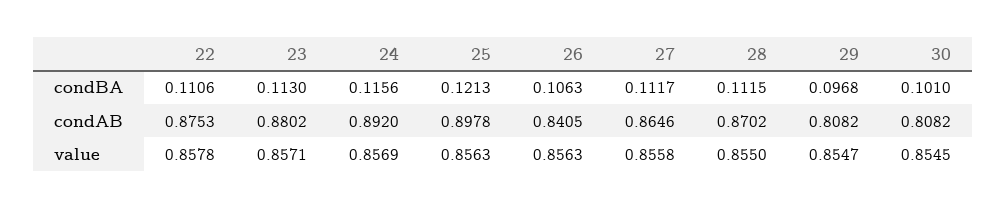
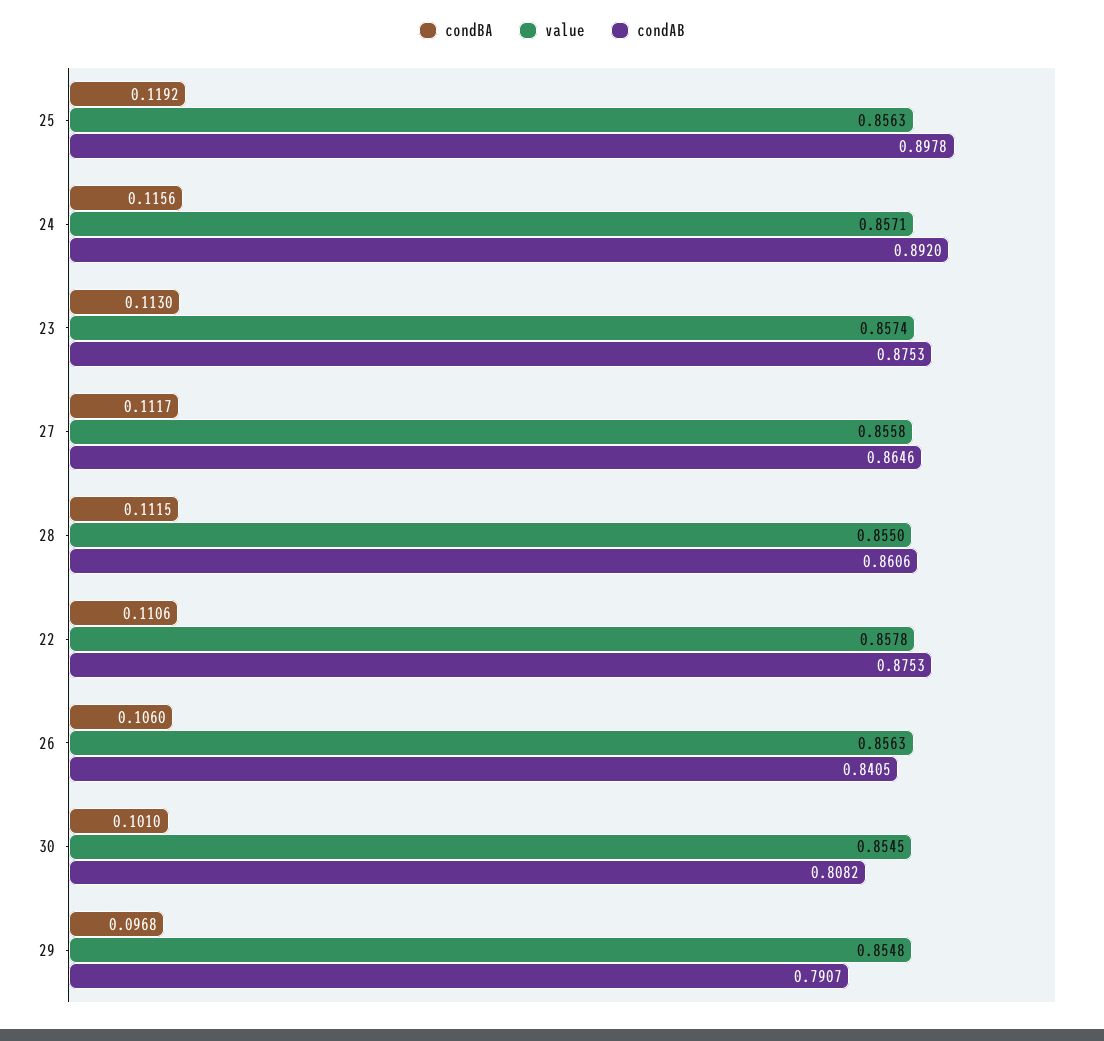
  {
    "condBA": {
      "22": 0.1106,
      "23": 0.113,
      "24": 0.1156,
-     "25": 0.1213,
+     "25": 0.1192,
-     "26": 0.1063,
+     "26": 0.106,
      "27": 0.1117,
      "28": 0.1115,
      "29": 0.0968,
      "30": 0.101
    },
    "condAB": {
      "22": 0.8753,
-     "23": 0.8802,
+     "23": 0.8753,
      "24": 0.892,
      "25": 0.8978,
      "26": 0.8405,
      "27": 0.8646,
-     "28": 0.8702,
+     "28": 0.8606,
-     "29": 0.8082,
+     "29": 0.7907,
      "30": 0.8082
    },
    "value": {
      "22": 0.8578,
-     "23": 0.8571,
+     "23": 0.8574,
-     "24": 0.8569,
+     "24": 0.8571,
      "25": 0.8563,
      "26": 0.8563,
      "27": 0.8558,
      "28": 0.855,
-     "29": 0.8547,
+     "29": 0.8548,
      "30": 0.8545
    }
  }

